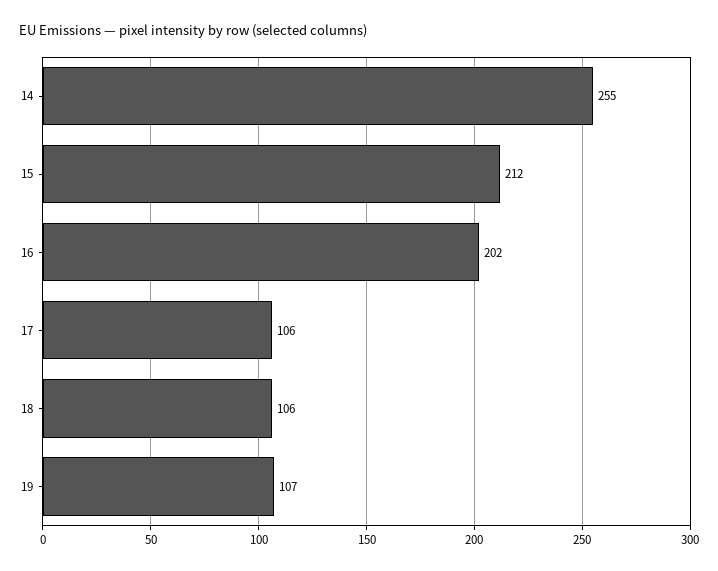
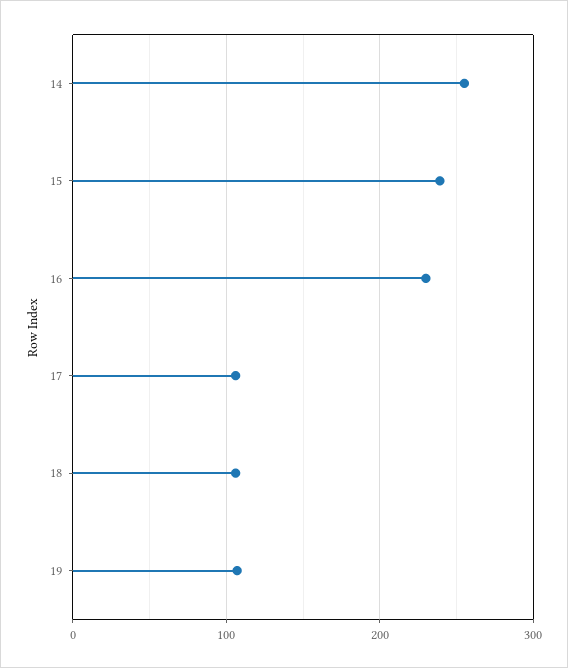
  {
    "14": 255,
-   "15": 212,
+   "15": 240,
-   "16": 202,
+   "16": 230,
    "17": 106,
    "18": 106,
    "19": 107
  }

